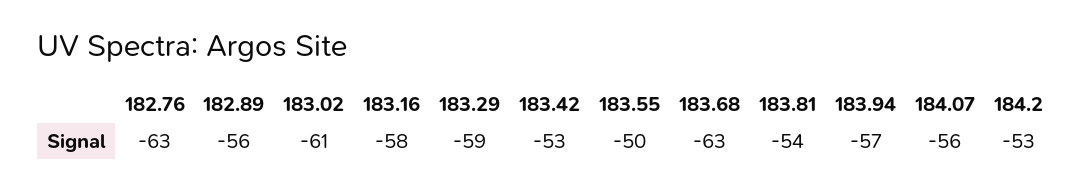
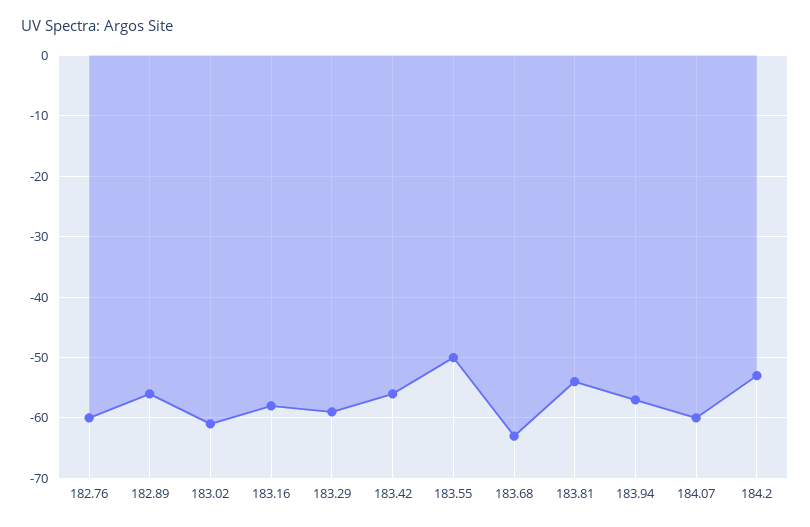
  {
-   "182.76": -63,
+   "182.76": -60,
    "182.89": -56,
    "183.02": -61,
    "183.16": -58,
    "183.29": -59,
-   "183.42": -53,
+   "183.42": -56,
    "183.55": -50,
    "183.68": -63,
    "183.81": -54,
    "183.94": -57,
-   "184.07": -56,
+   "184.07": -60,
    "184.2": -53
  }

